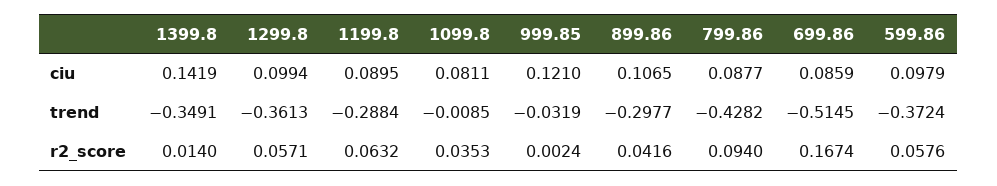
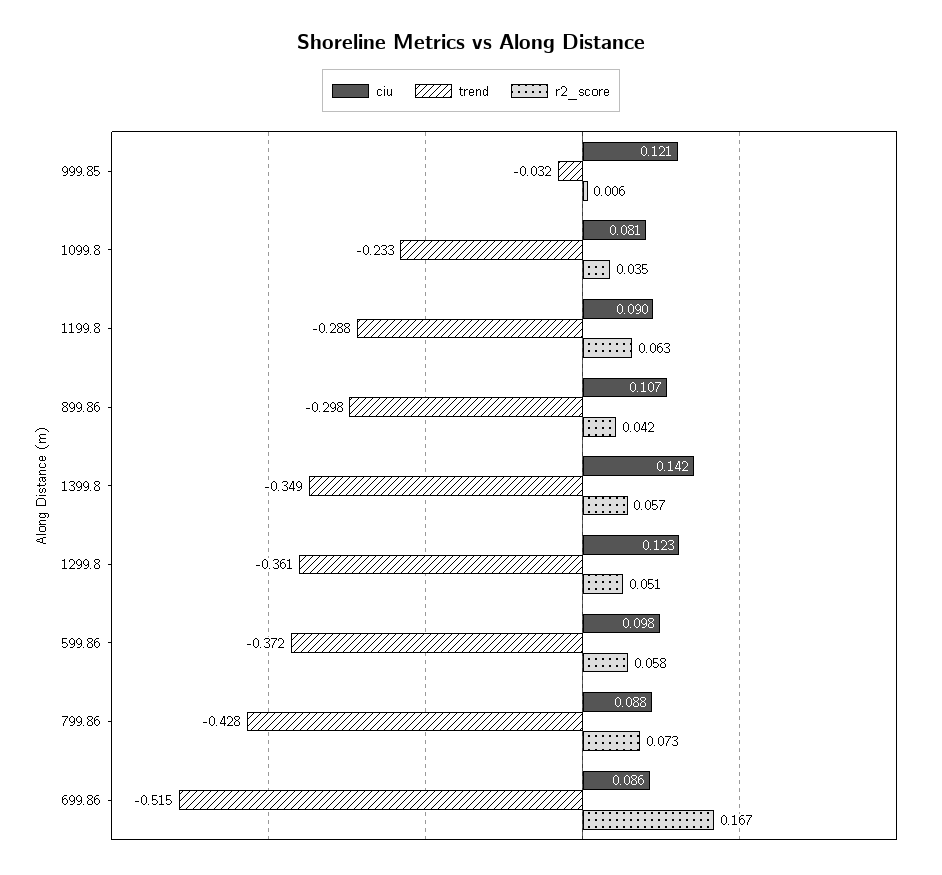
  {
    "ciu": {
      "1399.8": 0.1419,
-     "1299.8": 0.0994,
+     "1299.8": 0.123,
      "1199.8": 0.0895,
      "1099.8": 0.0811,
      "999.85": 0.121,
      "899.86": 0.1065,
      "799.86": 0.0877,
      "699.86": 0.0859,
      "599.86": 0.0979
    },
    "trend": {
      "1399.8": -0.3491,
      "1299.8": -0.3613,
      "1199.8": -0.2884,
-     "1099.8": -0.0085,
+     "1099.8": -0.233,
      "999.85": -0.0319,
      "899.86": -0.2977,
      "799.86": -0.4282,
      "699.86": -0.5145,
      "599.86": -0.3724
    },
    "r2_score": {
-     "1399.8": 0.014,
+     "1399.8": 0.057,
-     "1299.8": 0.0571,
+     "1299.8": 0.051,
      "1199.8": 0.0632,
      "1099.8": 0.0353,
-     "999.85": 0.0024,
+     "999.85": 0.006,
      "899.86": 0.0416,
-     "799.86": 0.094,
+     "799.86": 0.073,
      "699.86": 0.1674,
      "599.86": 0.0576
    }
  }

